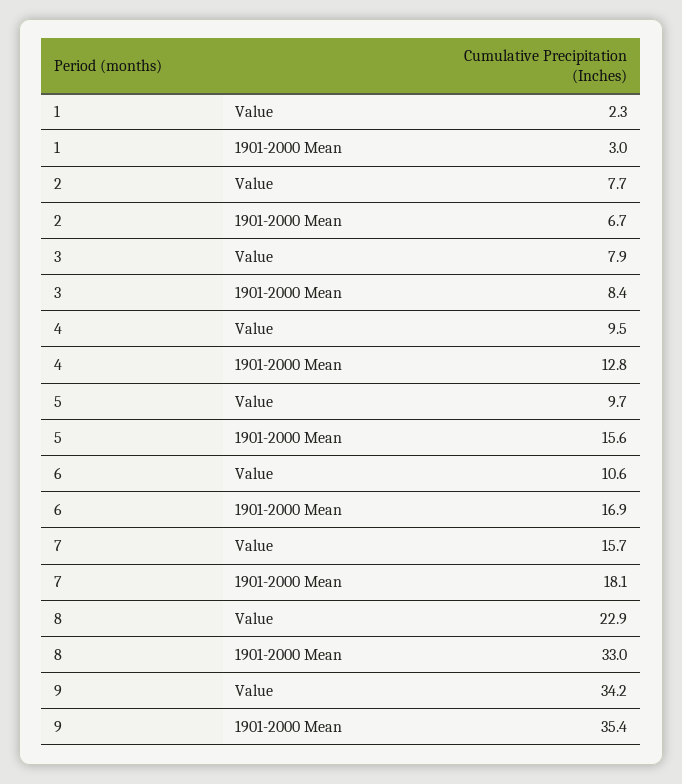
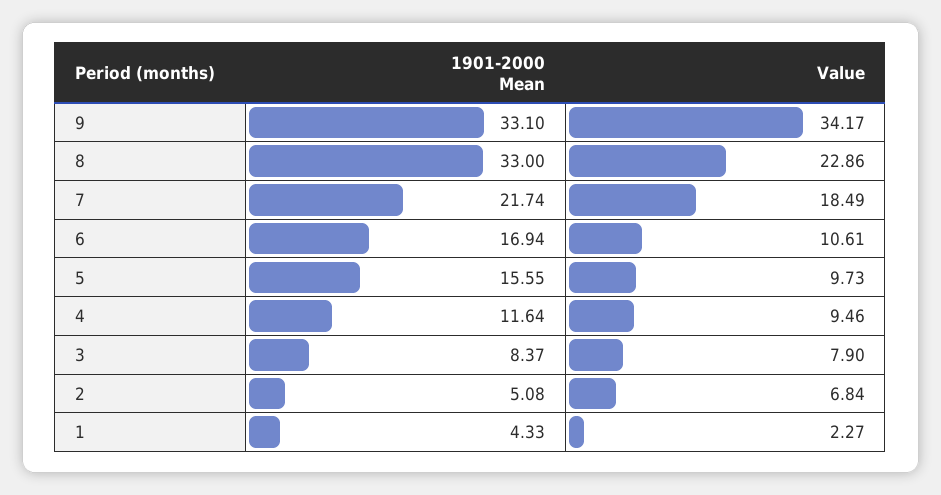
  {
    "1": {
      "Value": 2.27,
-     "1901-2000 Mean": 3
+     "1901-2000 Mean": 4.33
    },
    "2": {
-     "Value": 7.7,
+     "Value": 6.84,
-     "1901-2000 Mean": 6.7
+     "1901-2000 Mean": 5.08
    },
    "3": {
      "Value": 7.9,
      "1901-2000 Mean": 8.37
    },
    "4": {
      "Value": 9.46,
-     "1901-2000 Mean": 12.8
+     "1901-2000 Mean": 11.64
    },
    "5": {
      "Value": 9.73,
      "1901-2000 Mean": 15.55
    },
    "6": {
      "Value": 10.61,
      "1901-2000 Mean": 16.94
    },
    "7": {
-     "Value": 15.7,
+     "Value": 18.49,
-     "1901-2000 Mean": 18.1
+     "1901-2000 Mean": 21.74
    },
    "8": {
      "Value": 22.86,
      "1901-2000 Mean": 33
    },
    "9": {
      "Value": 34.17,
-     "1901-2000 Mean": 35.4
+     "1901-2000 Mean": 33.1
    }
  }

